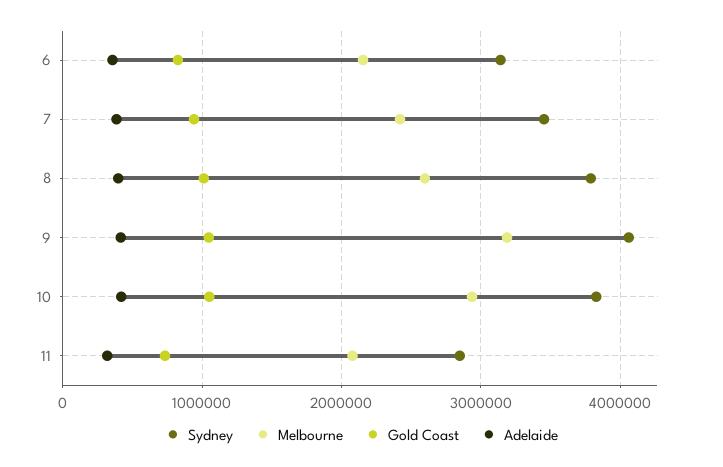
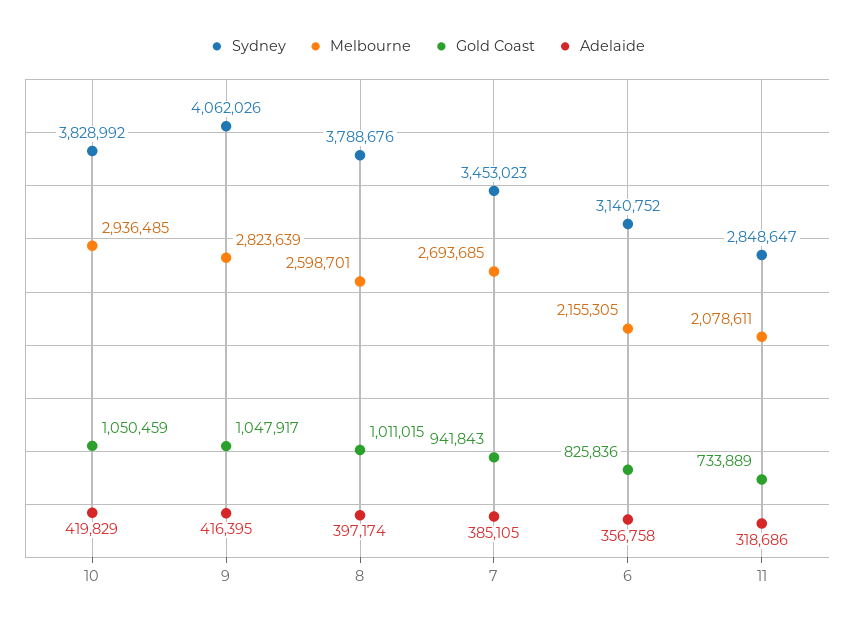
  {
    "Sydney": {
      "6": 3140752,
      "7": 3453023,
      "8": 3788676,
      "9": 4062026,
      "10": 3828992,
      "11": 2848647
    },
    "Melbourne": {
      "6": 2155305,
-     "7": 2400000,
+     "7": 2693685,
      "8": 2598701,
-     "9": 3200000,
+     "9": 2823639,
      "10": 2936485,
      "11": 2078611
    },
    "Gold Coast": {
      "6": 825836,
      "7": 941843,
      "8": 1011015,
      "9": 1047917,
      "10": 1050459,
      "11": 733889
    },
    "Adelaide": {
      "6": 356758,
      "7": 385105,
      "8": 397174,
      "9": 416395,
      "10": 419829,
      "11": 318686
    }
  }

